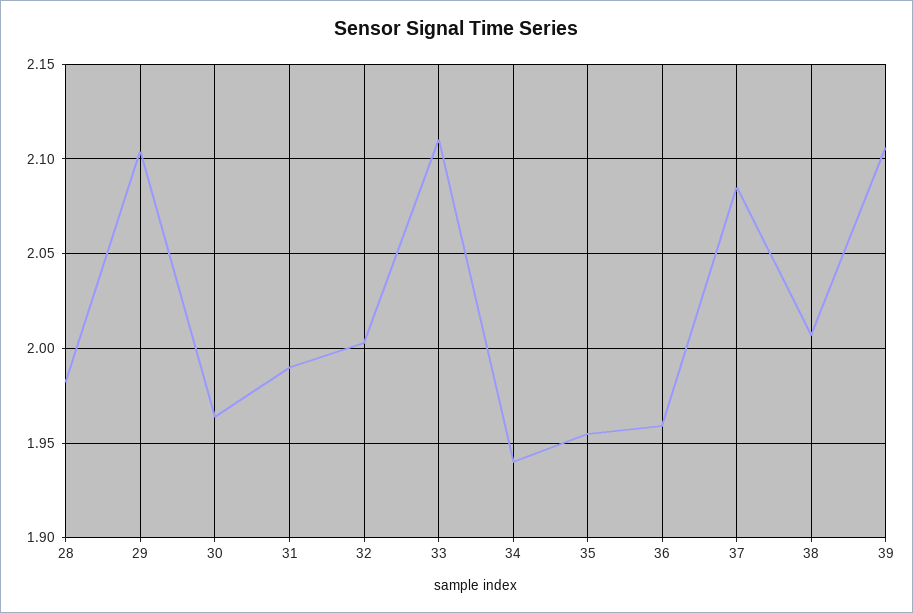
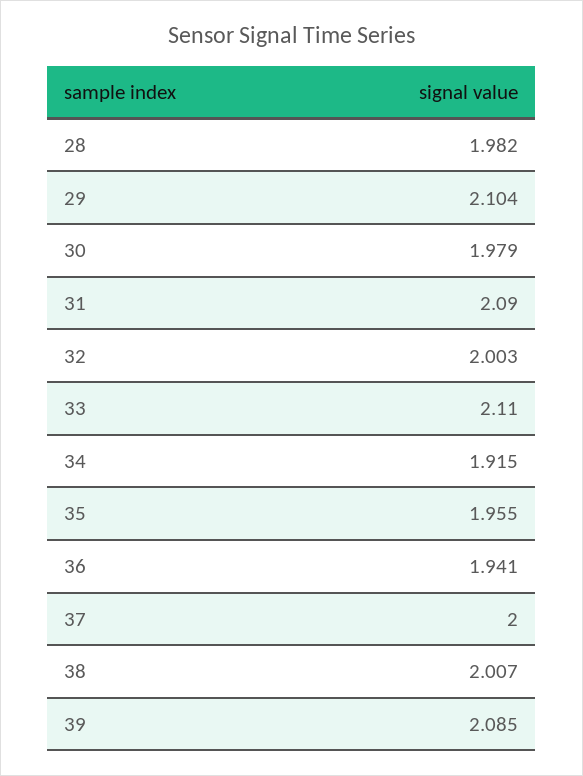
  {
    "28": 1.982,
    "29": 2.104,
-   "30": 1.965,
+   "30": 1.979,
-   "31": 1.99,
+   "31": 2.09,
    "32": 2.003,
    "33": 2.11,
-   "34": 1.94,
+   "34": 1.915,
    "35": 1.955,
-   "36": 1.96,
+   "36": 1.941,
-   "37": 2.085,
+   "37": 2,
    "38": 2.007,
-   "39": 2.105
+   "39": 2.085
  }

